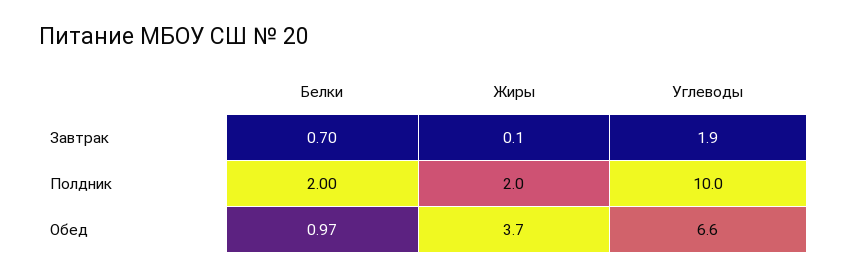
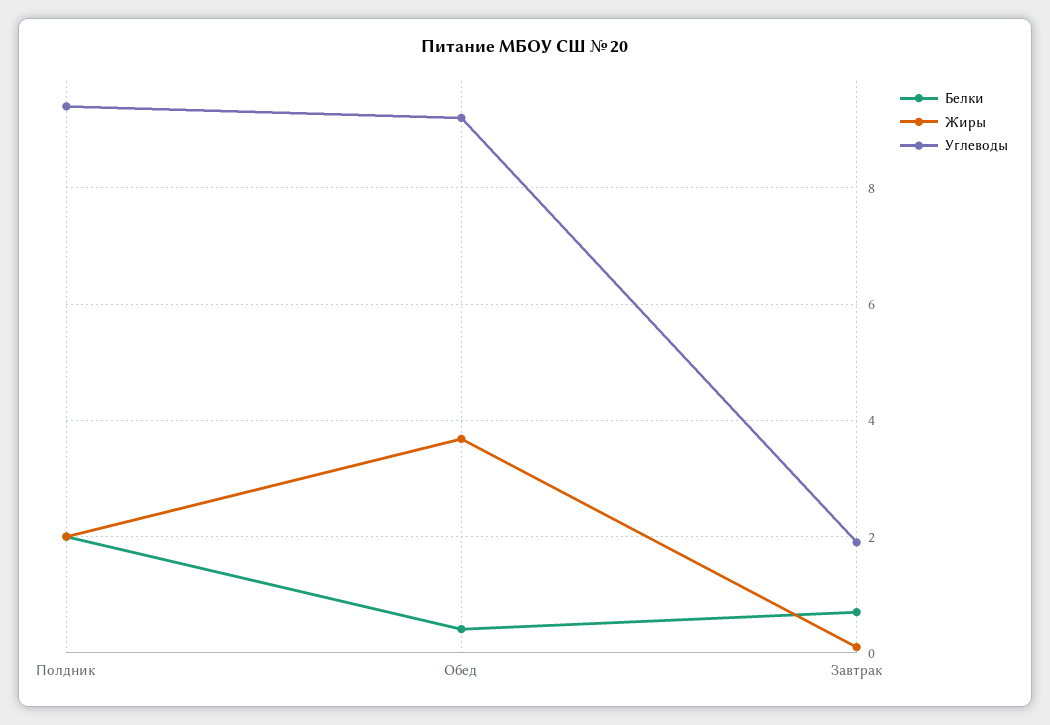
  {
    "Белки": {
      "Завтрак": 0.7,
      "Полдник": 2,
-     "Обед": 0.97
+     "Обед": 0.4
    },
    "Жиры": {
      "Завтрак": 0.1,
      "Полдник": 2,
      "Обед": 3.7
    },
    "Углеводы": {
      "Завтрак": 1.9,
-     "Полдник": 10,
+     "Полдник": 9.4,
-     "Обед": 6.6
+     "Обед": 9.2
    }
  }

